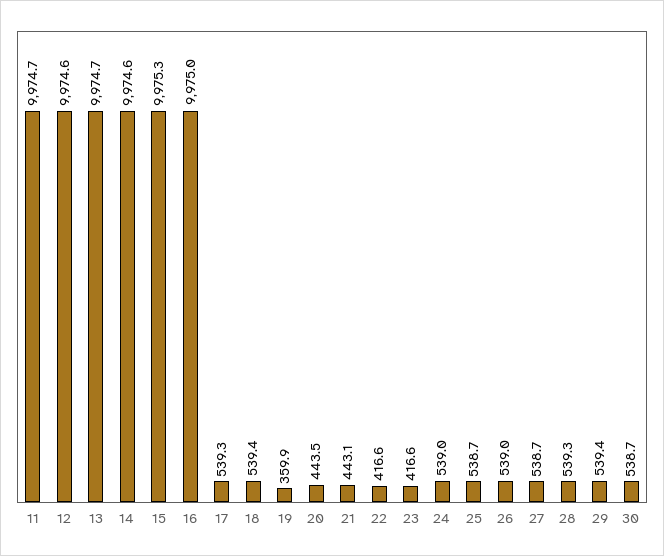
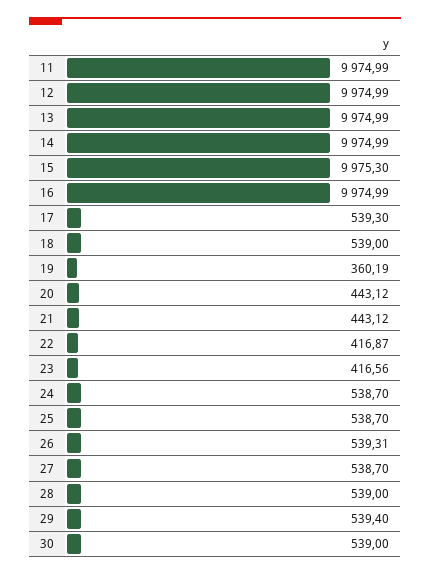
  {
-   "11": 9974.7,
+   "11": 9974.99,
-   "12": 9974.6,
+   "12": 9974.99,
-   "13": 9974.7,
+   "13": 9974.99,
-   "14": 9974.6,
+   "14": 9974.99,
    "15": 9975.3,
    "16": 9974.99,
    "17": 539.3,
-   "18": 539.4,
+   "18": 539,
-   "19": 359.9,
+   "19": 360.19,
-   "20": 443.5,
+   "20": 443.12,
    "21": 443.12,
-   "22": 416.6,
+   "22": 416.87,
    "23": 416.56,
-   "24": 539,
+   "24": 538.7,
    "25": 538.7,
-   "26": 539,
+   "26": 539.31,
    "27": 538.7,
-   "28": 539.3,
+   "28": 539,
    "29": 539.4,
-   "30": 538.7
+   "30": 539
  }

